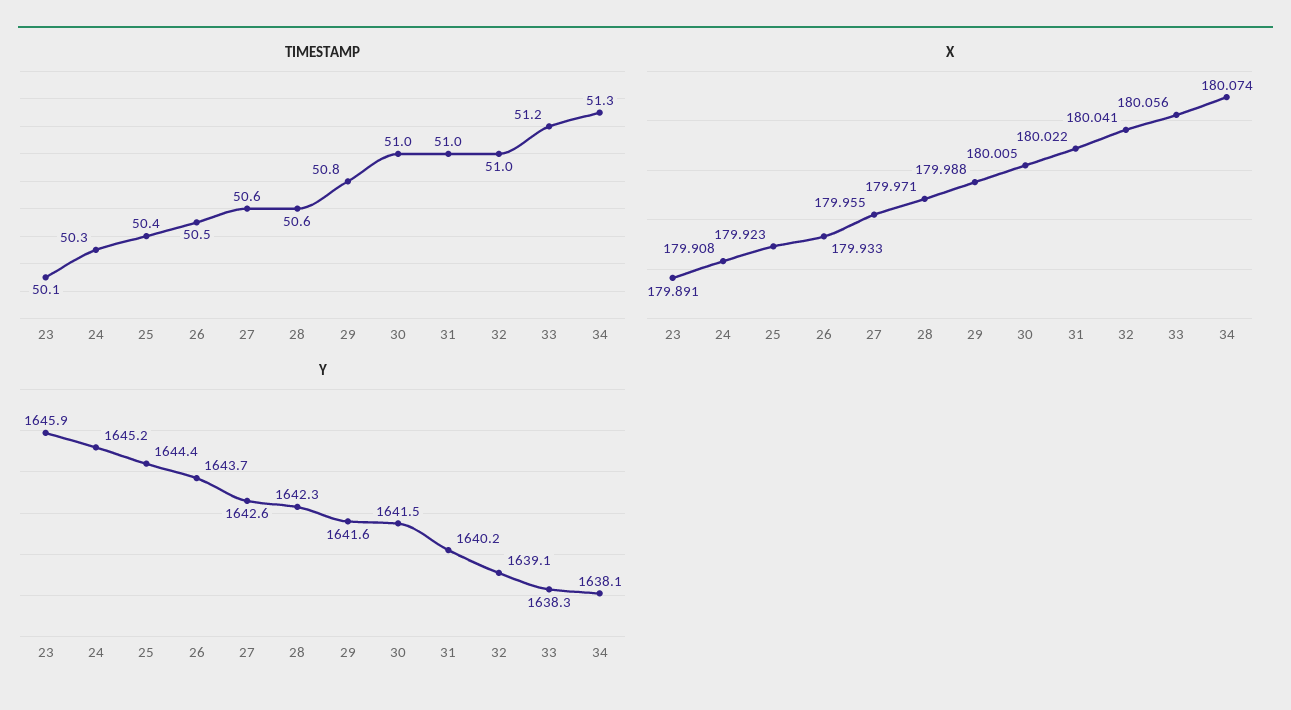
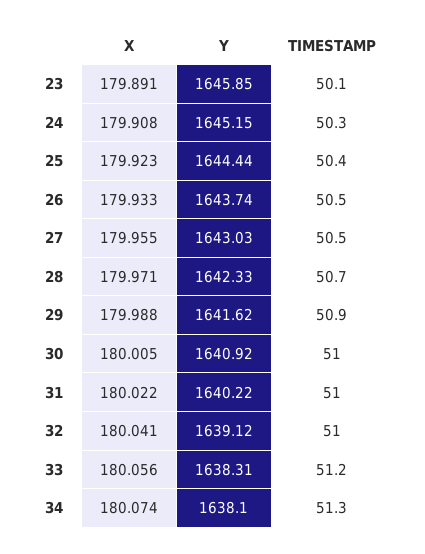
  {
    "TIMESTAMP": {
      "23": 50.1,
      "24": 50.3,
      "25": 50.4,
      "26": 50.5,
-     "27": 50.6,
+     "27": 50.5,
-     "28": 50.6,
+     "28": 50.7,
-     "29": 50.8,
+     "29": 50.9,
      "30": 51,
      "31": 51,
      "32": 51,
      "33": 51.2,
      "34": 51.3
    },
    "X": {
      "23": 179.891,
      "24": 179.908,
      "25": 179.923,
      "26": 179.933,
      "27": 179.955,
      "28": 179.971,
      "29": 179.988,
      "30": 180.005,
      "31": 180.022,
      "32": 180.041,
      "33": 180.056,
      "34": 180.074
    },
    "Y": {
      "23": 1645.85,
      "24": 1645.15,
      "25": 1644.44,
      "26": 1643.74,
-     "27": 1642.6,
+     "27": 1643.03,
      "28": 1642.33,
      "29": 1641.62,
-     "30": 1641.5,
+     "30": 1640.92,
      "31": 1640.22,
      "32": 1639.12,
      "33": 1638.31,
      "34": 1638.1
    }
  }

